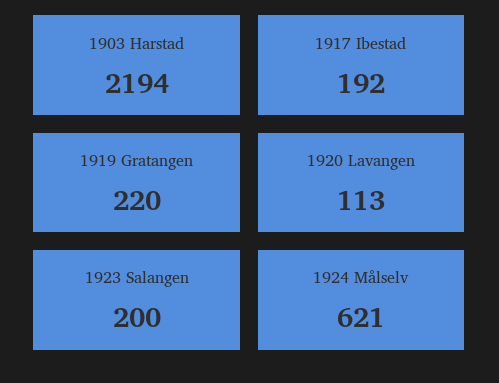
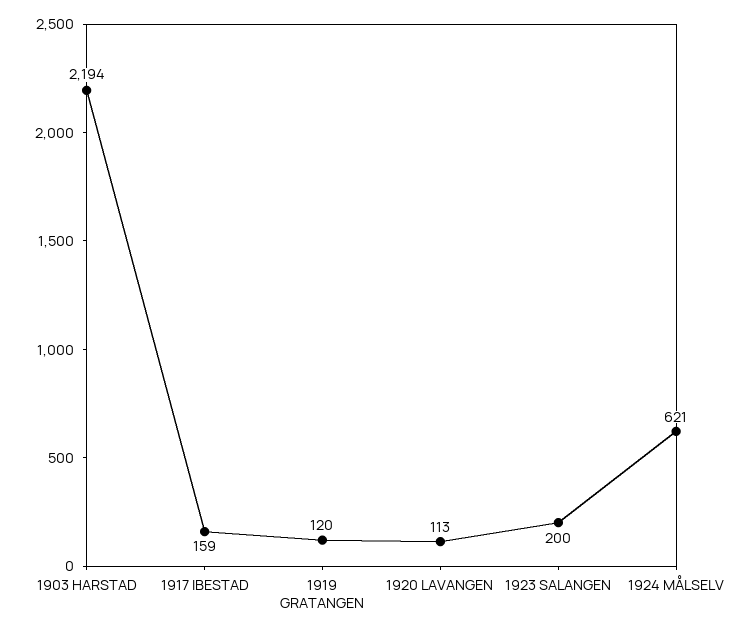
  {
    "1903 Harstad": 2194,
-   "1917 Ibestad": 192,
+   "1917 Ibestad": 159,
-   "1919 Gratangen": 220,
+   "1919 Gratangen": 120,
    "1920 Lavangen": 113,
    "1923 Salangen": 200,
    "1924 Målselv": 621
  }

